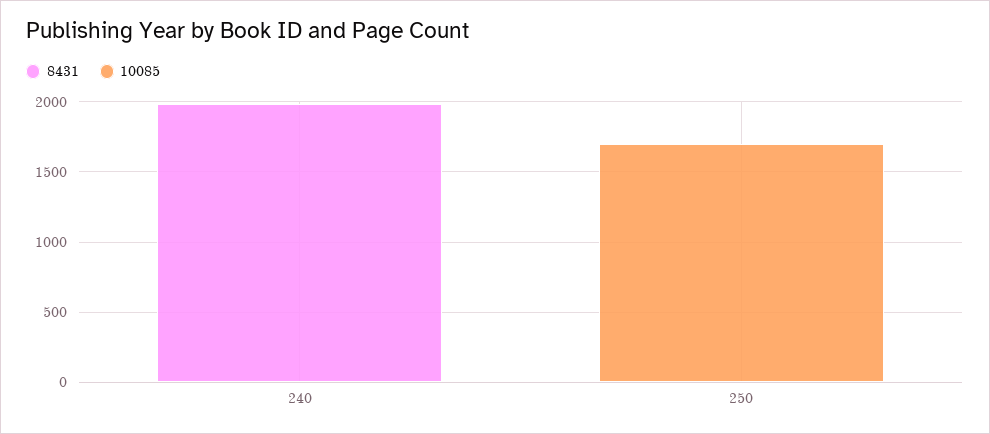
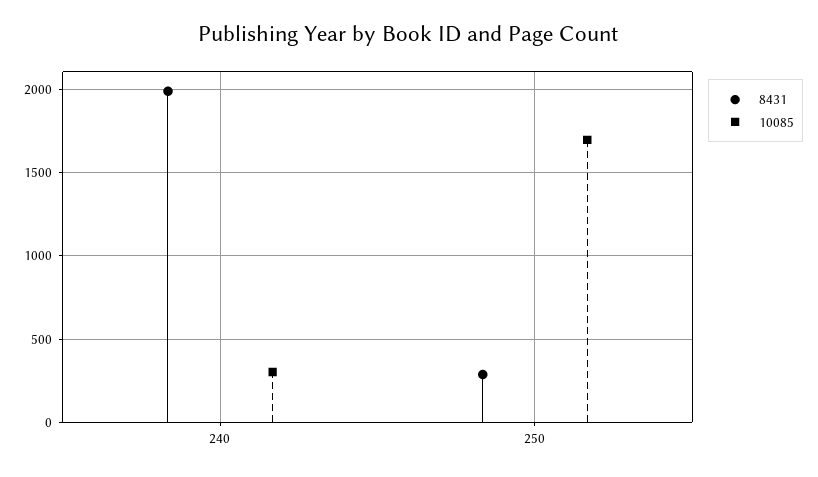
  {
    "8431": {
      "240": 2000,
-     "250": 0
+     "250": 300
    },
    "10085": {
-     "240": 0,
+     "240": 300,
      "250": 1700
    }
  }

